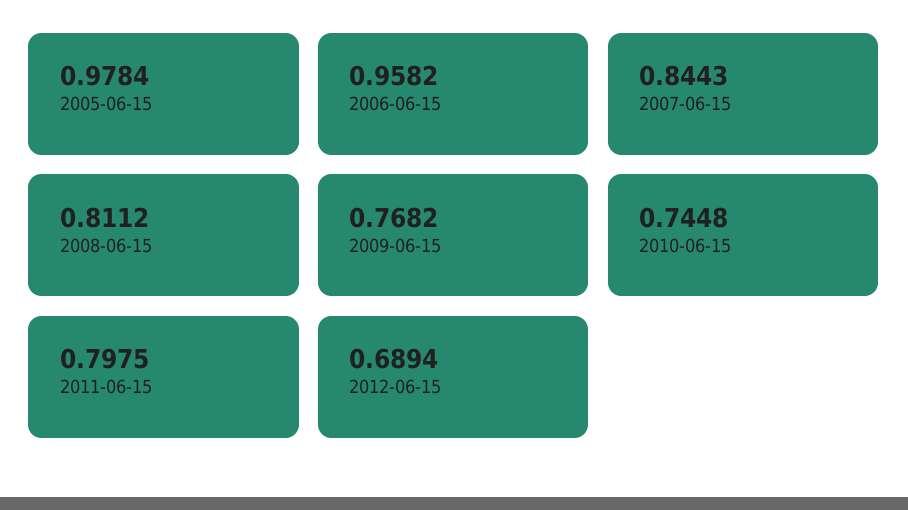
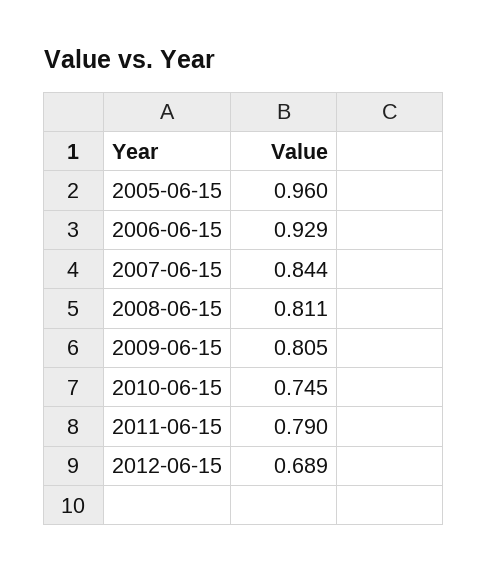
  {
-   "2005-06-15": 0.9784,
+   "2005-06-15": 0.96,
-   "2006-06-15": 0.9582,
+   "2006-06-15": 0.929,
    "2007-06-15": 0.8443,
    "2008-06-15": 0.8112,
-   "2009-06-15": 0.7682,
+   "2009-06-15": 0.805,
    "2010-06-15": 0.7448,
-   "2011-06-15": 0.7975,
+   "2011-06-15": 0.79,
    "2012-06-15": 0.6894
  }

